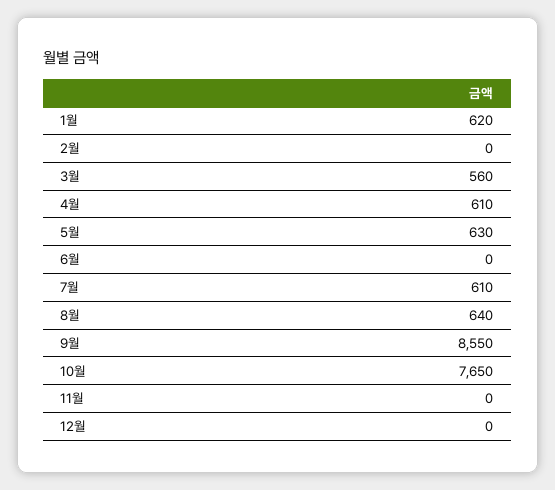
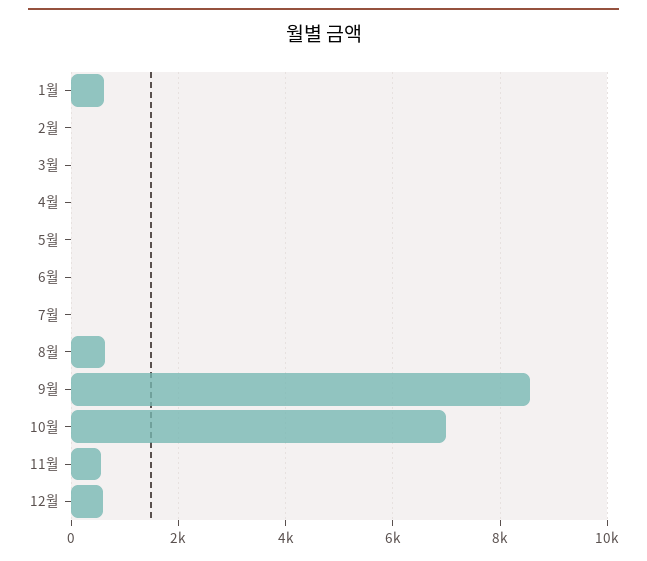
  {
    "1월": 620,
    "2월": 0,
-   "3월": 560,
+   "3월": 0,
-   "4월": 610,
+   "4월": 0,
-   "5월": 630,
+   "5월": 0,
    "6월": 0,
-   "7월": 610,
+   "7월": 0,
    "8월": 640,
    "9월": 8550,
-   "10월": 7650,
+   "10월": 7000,
-   "11월": 0,
+   "11월": 600,
-   "12월": 0
+   "12월": 600
  }

